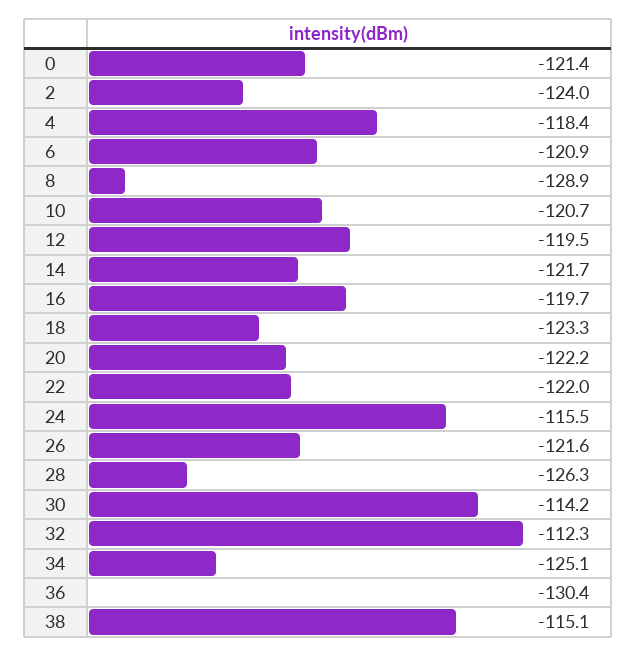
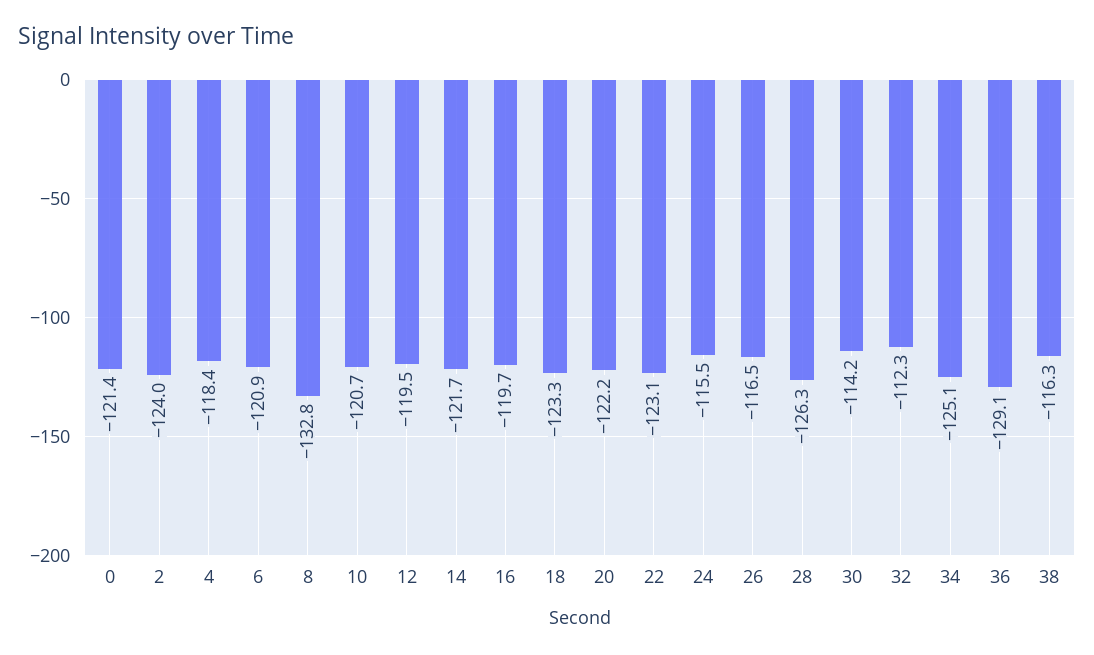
  {
    "0": -121.4,
    "2": -124,
    "4": -118.4,
    "6": -120.9,
-   "8": -128.9,
+   "8": -132.8,
    "10": -120.7,
    "12": -119.5,
    "14": -121.7,
    "16": -119.7,
    "18": -123.3,
    "20": -122.2,
-   "22": -122,
+   "22": -123.1,
    "24": -115.5,
-   "26": -121.6,
+   "26": -116.5,
    "28": -126.3,
    "30": -114.2,
    "32": -112.3,
    "34": -125.1,
-   "36": -130.4,
+   "36": -129.1,
-   "38": -115.1
+   "38": -116.3
  }

